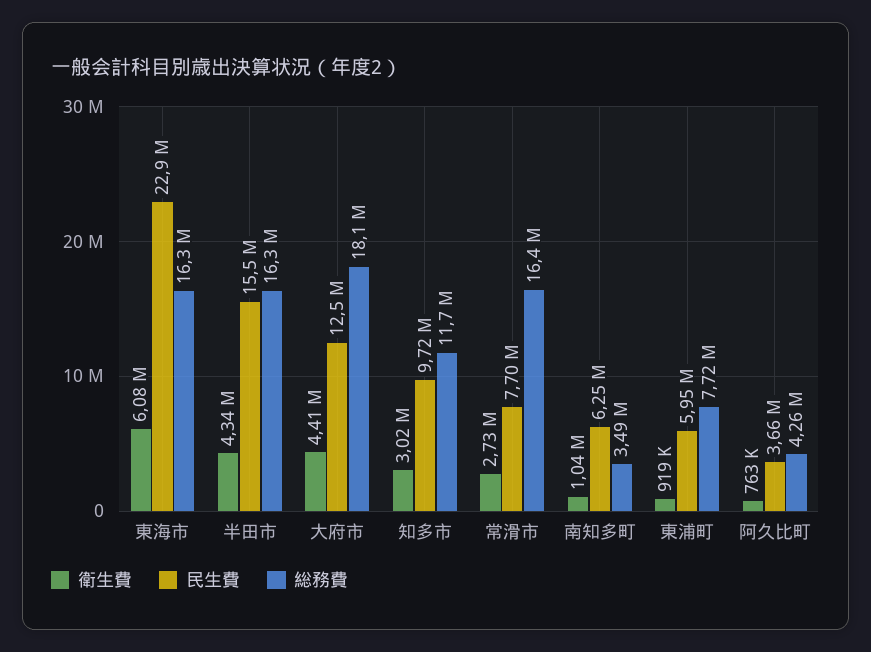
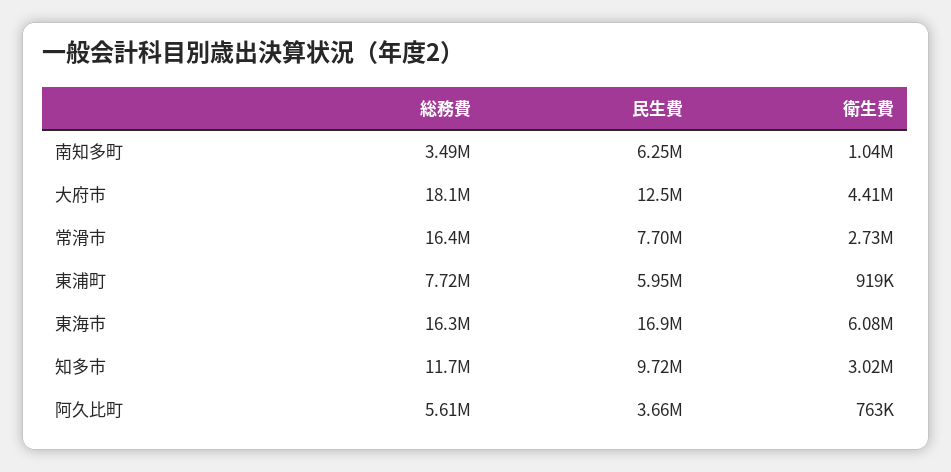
  {
    "衛生費": {
      "東海市": 6080000,
-     "半田市": 4340000,
      "大府市": 4410000,
      "知多市": 3020000,
      "常滑市": 2730000,
      "南知多町": 1040000,
      "東浦町": 919000,
      "阿久比町": 763000
    },
    "民生費": {
-     "東海市": 22900000,
+     "東海市": 16900000,
-     "半田市": 15500000,
      "大府市": 12500000,
      "知多市": 9720000,
      "常滑市": 7700000,
      "南知多町": 6250000,
      "東浦町": 5950000,
      "阿久比町": 3660000
    },
    "総務費": {
      "東海市": 16300000,
-     "半田市": 16300000,
      "大府市": 18100000,
      "知多市": 11700000,
      "常滑市": 16400000,
      "南知多町": 3490000,
      "東浦町": 7720000,
-     "阿久比町": 4260000
+     "阿久比町": 5610000
    }
  }

